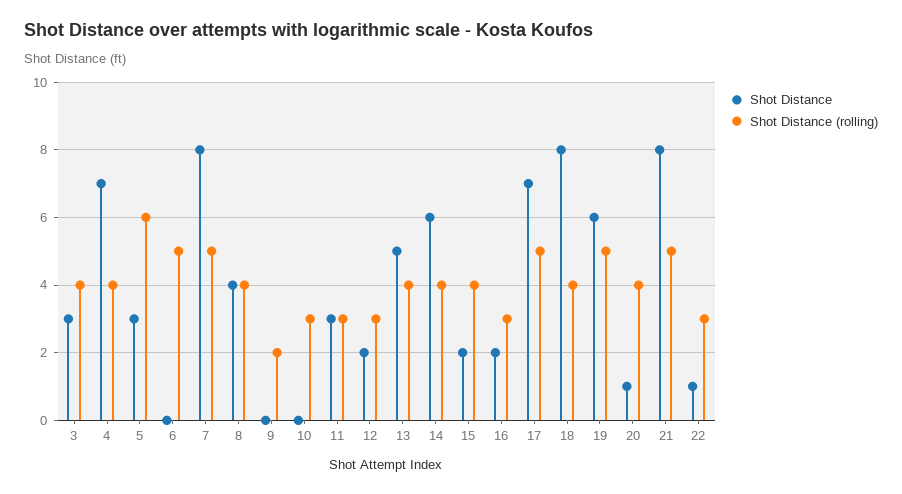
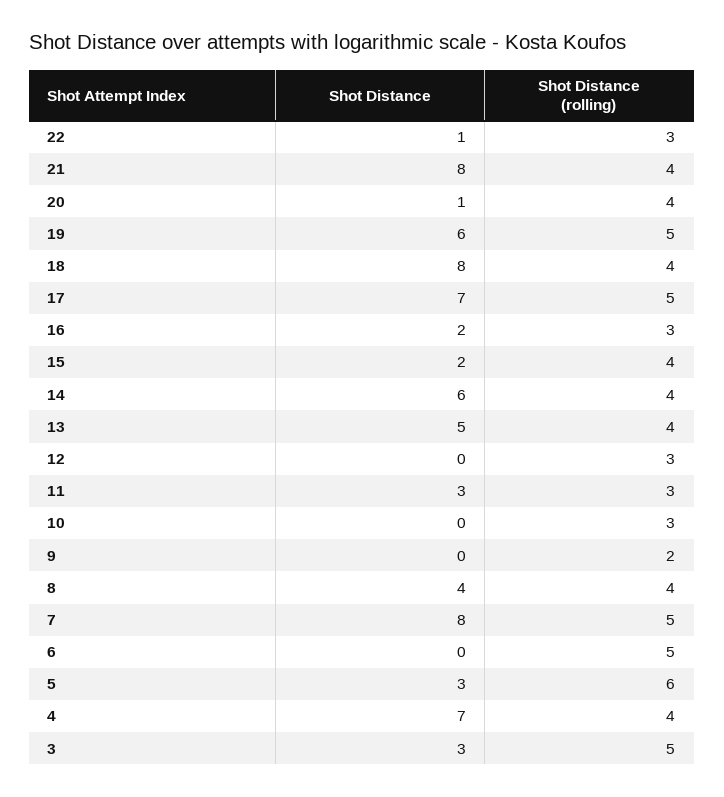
  {
    "Shot Distance": {
      "3": 3,
      "4": 7,
      "5": 3,
      "6": 0,
      "7": 8,
      "8": 4,
      "9": 0,
      "10": 0,
      "11": 3,
-     "12": 2,
+     "12": 0,
      "13": 5,
      "14": 6,
      "15": 2,
      "16": 2,
      "17": 7,
      "18": 8,
      "19": 6,
      "20": 1,
      "21": 8,
      "22": 1
    },
    "Shot Distance (rolling)": {
-     "3": 4,
+     "3": 5,
      "4": 4,
      "5": 6,
      "6": 5,
      "7": 5,
      "8": 4,
      "9": 2,
      "10": 3,
      "11": 3,
      "12": 3,
      "13": 4,
      "14": 4,
      "15": 4,
      "16": 3,
      "17": 5,
      "18": 4,
      "19": 5,
      "20": 4,
-     "21": 5,
+     "21": 4,
      "22": 3
    }
  }

